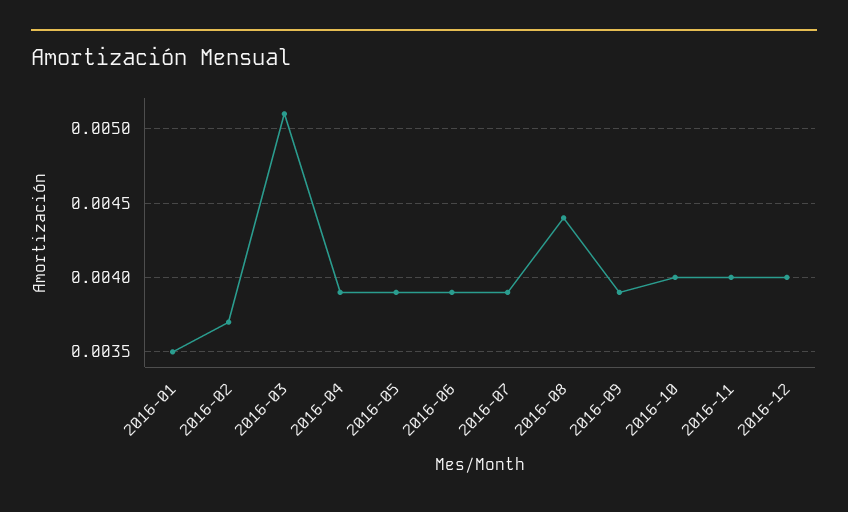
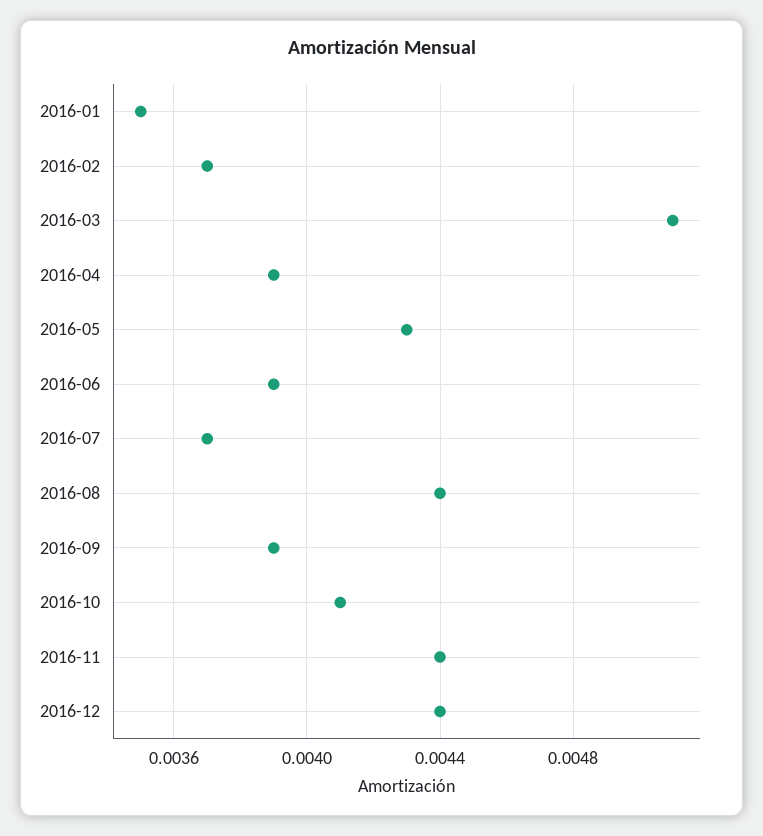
  {
    "2016-01": 0.0035,
    "2016-02": 0.0037,
    "2016-03": 0.0051,
    "2016-04": 0.0039,
-   "2016-05": 0.0039,
+   "2016-05": 0.0043,
    "2016-06": 0.0039,
-   "2016-07": 0.0039,
+   "2016-07": 0.0037,
    "2016-08": 0.0044,
    "2016-09": 0.0039,
-   "2016-10": 0.004,
+   "2016-10": 0.0041,
-   "2016-11": 0.004,
+   "2016-11": 0.0044,
-   "2016-12": 0.004
+   "2016-12": 0.0044
  }

